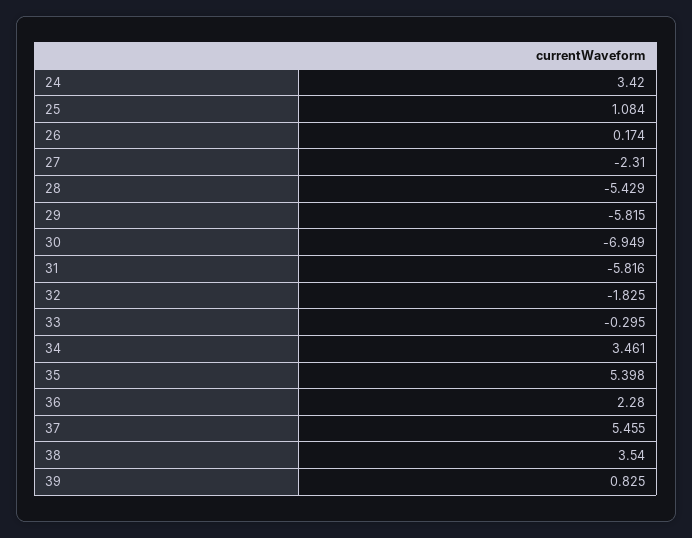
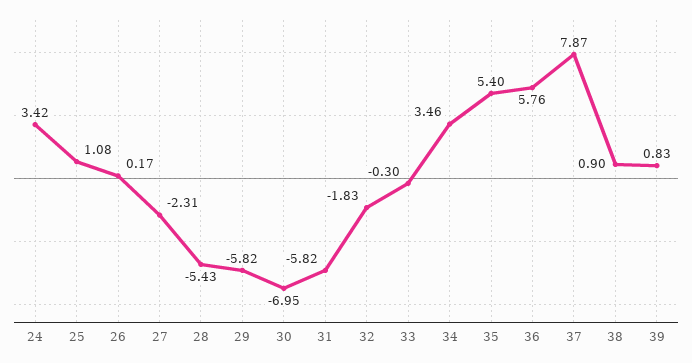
  {
    "24": 3.42,
    "25": 1.084,
    "26": 0.174,
    "27": -2.31,
    "28": -5.429,
    "29": -5.815,
    "30": -6.949,
    "31": -5.816,
    "32": -1.825,
    "33": -0.295,
    "34": 3.461,
    "35": 5.398,
-   "36": 2.28,
+   "36": 5.76,
-   "37": 5.455,
+   "37": 7.87,
-   "38": 3.54,
+   "38": 0.9,
    "39": 0.825
  }

